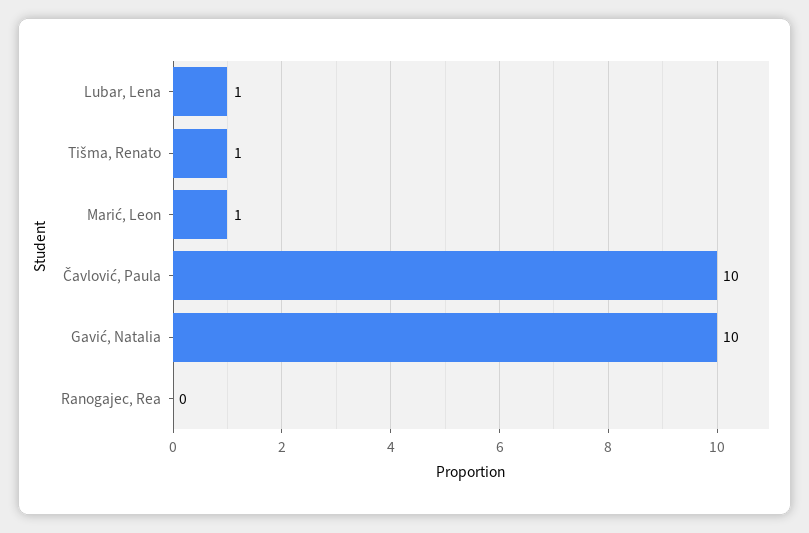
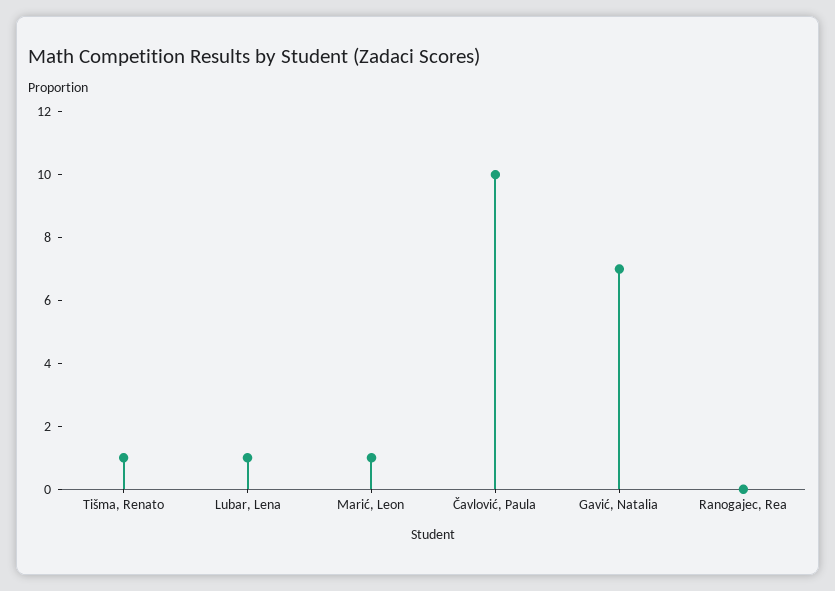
  {
    "Lubar, Lena": 1,
    "Tišma, Renato": 1,
    "Marić, Leon": 1,
    "Čavlović, Paula": 10,
-   "Gavić, Natalia": 10,
+   "Gavić, Natalia": 7,
    "Ranogajec, Rea": 0
  }

